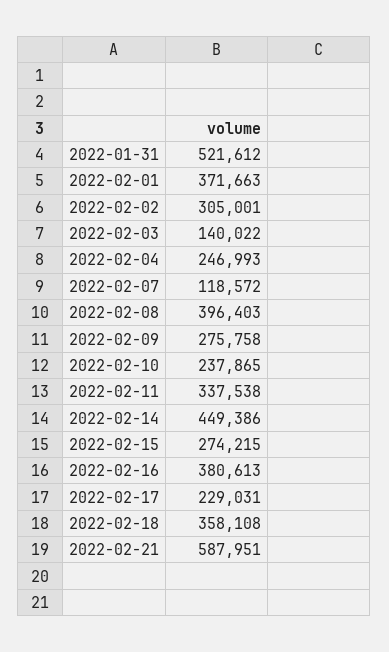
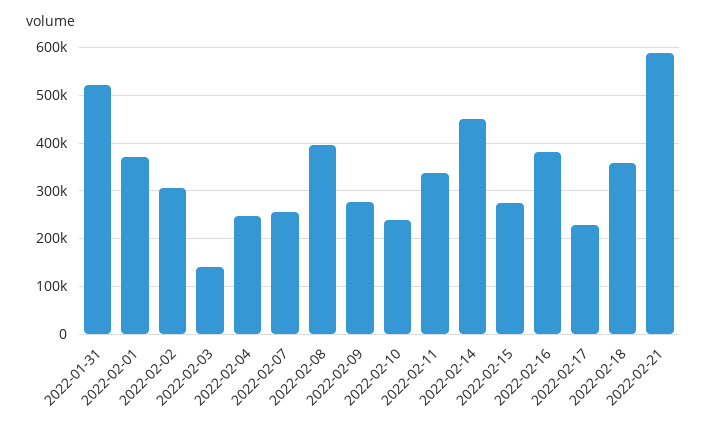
  {
    "2022-01-31": 521612,
    "2022-02-01": 371663,
    "2022-02-02": 305001,
    "2022-02-03": 140022,
    "2022-02-04": 246993,
-   "2022-02-07": 118572,
+   "2022-02-07": 260000,
    "2022-02-08": 396403,
    "2022-02-09": 275758,
    "2022-02-10": 237865,
    "2022-02-11": 337538,
    "2022-02-14": 449386,
    "2022-02-15": 274215,
    "2022-02-16": 380613,
    "2022-02-17": 229031,
    "2022-02-18": 358108,
    "2022-02-21": 587951
  }

